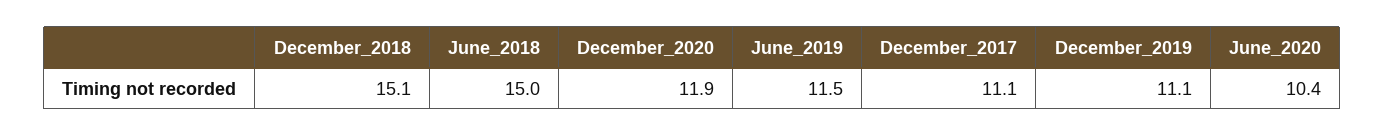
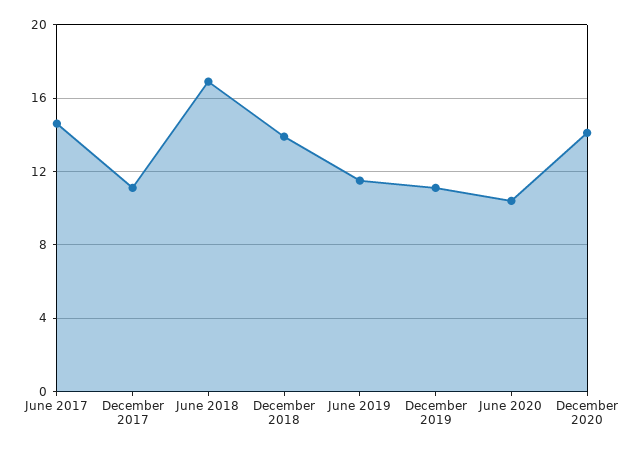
  {
-   "December_2018": 15.1,
+   "December_2018": 14,
-   "June_2018": 15,
+   "June_2018": 17,
-   "December_2020": 11.9,
+   "December_2020": 14,
    "June_2019": 11.5,
    "December_2017": 11.1,
    "December_2019": 11.1,
-   "June_2020": 10.4
+   "June_2020": 10.4,
+   "June 2017": 14.5
  }

